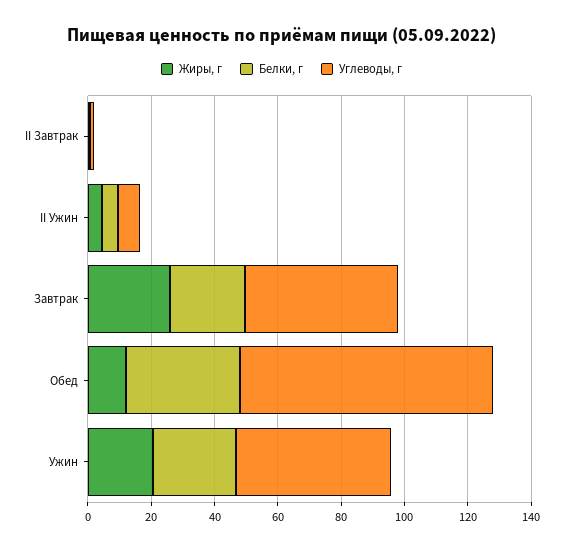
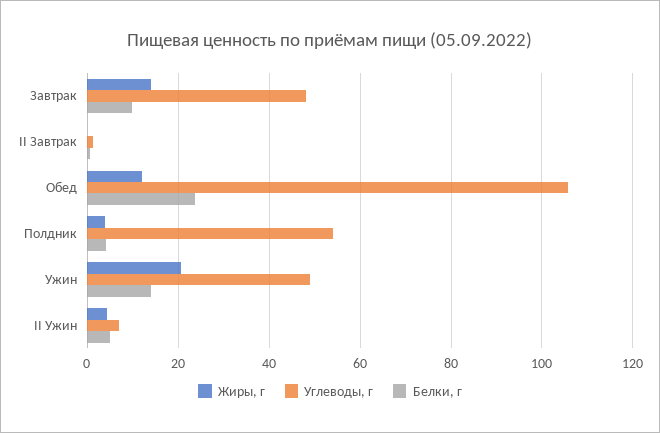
  {
    "Жиры, г": {
      "II Завтрак": 0,
      "II Ужин": 4,
-     "Завтрак": 25,
+     "Завтрак": 14,
      "Обед": 12,
-     "Ужин": 20
+     "Ужин": 20,
+     "Полдник": 4
    },
    "Белки, г": {
      "II Завтрак": 0,
      "II Ужин": 6,
-     "Завтрак": 25,
+     "Завтрак": 10,
-     "Обед": 35,
+     "Обед": 24,
-     "Ужин": 25
+     "Ужин": 14,
+     "Полдник": 4
    },
    "Углеводы, г": {
      "II Завтрак": 2,
      "II Ужин": 8,
      "Завтрак": 48,
-     "Обед": 80,
+     "Обед": 106,
-     "Ужин": 50
+     "Ужин": 50,
+     "Полдник": 54
    }
  }

